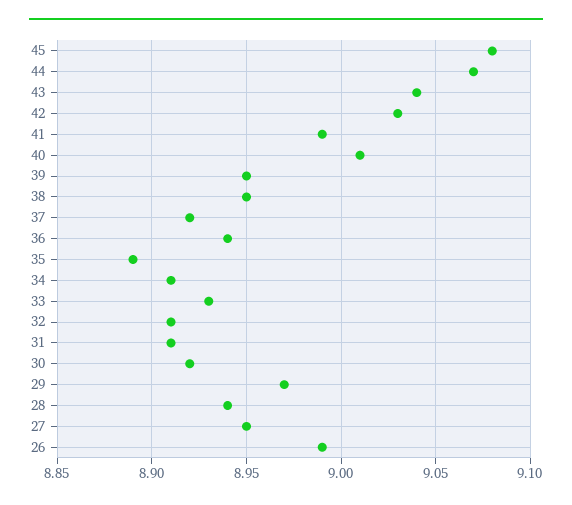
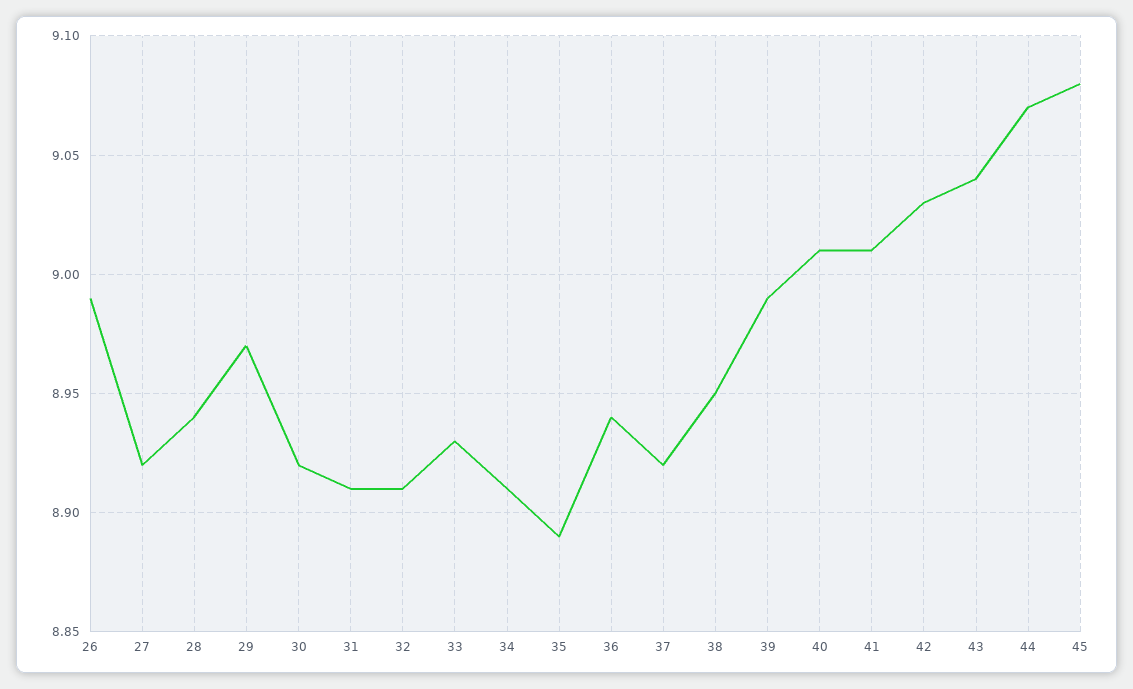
  {
    "45": 9.08,
    "44": 9.07,
    "43": 9.04,
    "42": 9.03,
-   "41": 8.99,
+   "41": 9.01,
    "40": 9.01,
-   "39": 8.95,
+   "39": 8.99,
    "38": 8.95,
    "37": 8.92,
    "36": 8.94,
    "35": 8.89,
    "34": 8.91,
    "33": 8.93,
    "32": 8.91,
    "31": 8.91,
    "30": 8.92,
    "29": 8.97,
    "28": 8.94,
-   "27": 8.95,
+   "27": 8.92,
    "26": 8.99
  }

